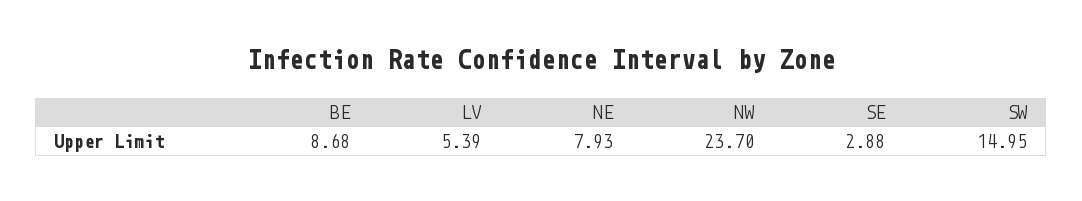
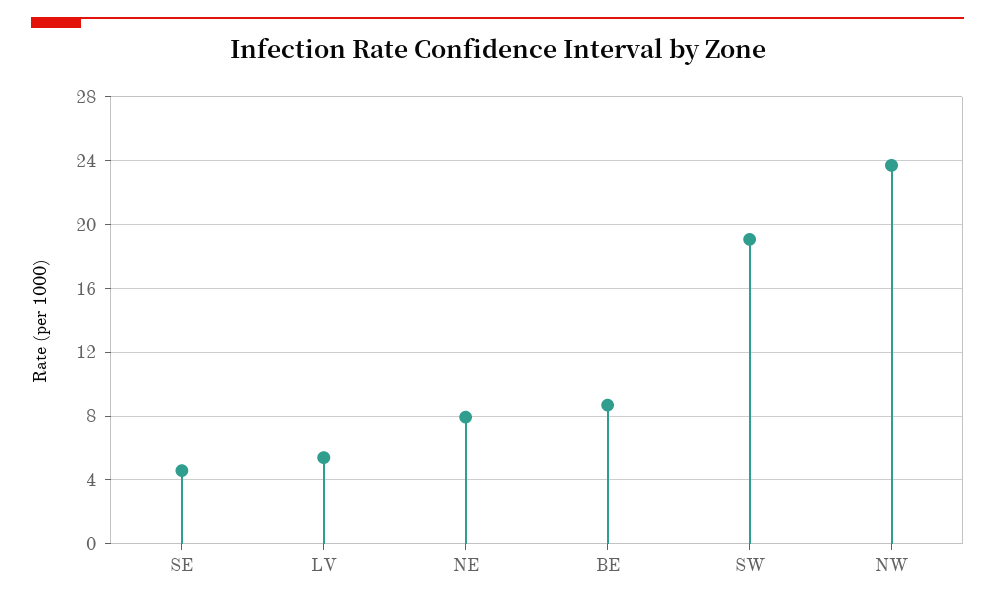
  {
    "BE": 8.68,
    "LV": 5.39,
    "NE": 7.93,
    "NW": 23.7,
-   "SE": 2.88,
+   "SE": 4.5,
-   "SW": 14.95
+   "SW": 19
  }

